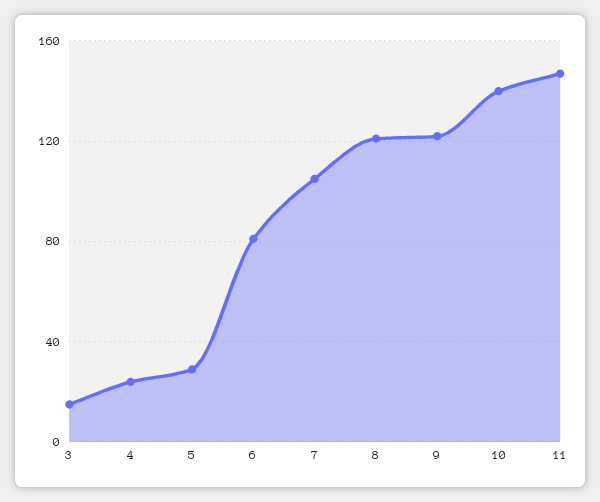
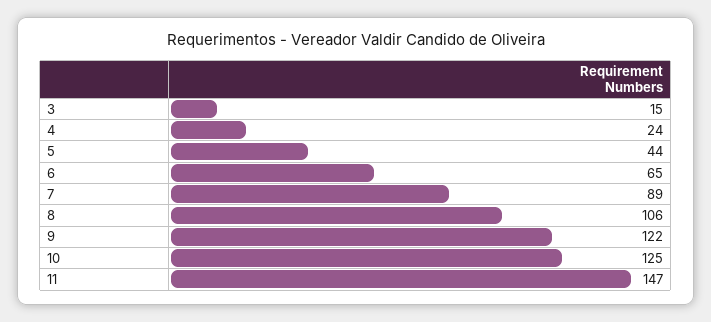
  {
    "3": 15,
    "4": 24,
-   "5": 30,
+   "5": 44,
-   "6": 80,
+   "6": 65,
-   "7": 105,
+   "7": 89,
-   "8": 120,
+   "8": 106,
    "9": 122,
-   "10": 140,
+   "10": 125,
    "11": 147
  }

